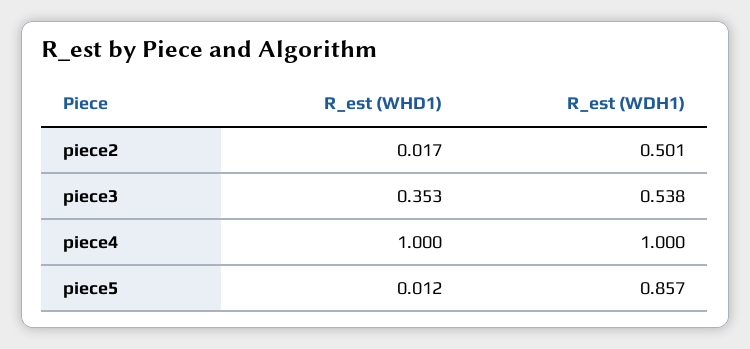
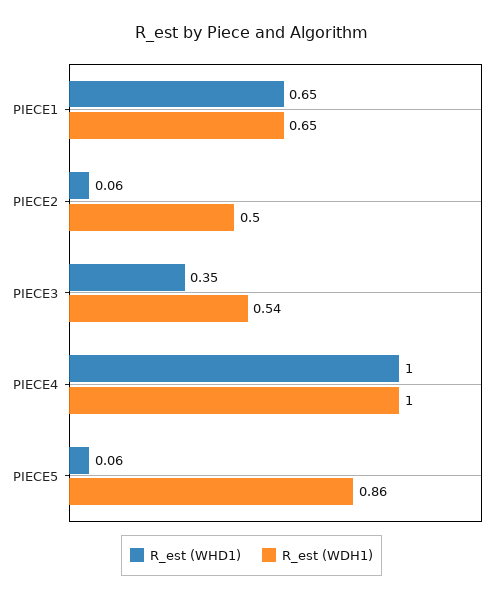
  {
    "R_est (WHD1)": {
-     "piece2": 0.017,
+     "piece2": 0.06,
      "piece3": 0.353,
      "piece4": 1,
-     "piece5": 0.012
+     "piece5": 0.06,
+     "PIECE1": 0.65
    },
    "R_est (WDH1)": {
      "piece2": 0.501,
      "piece3": 0.538,
      "piece4": 1,
-     "piece5": 0.857
+     "piece5": 0.857,
+     "PIECE1": 0.65
    }
  }

